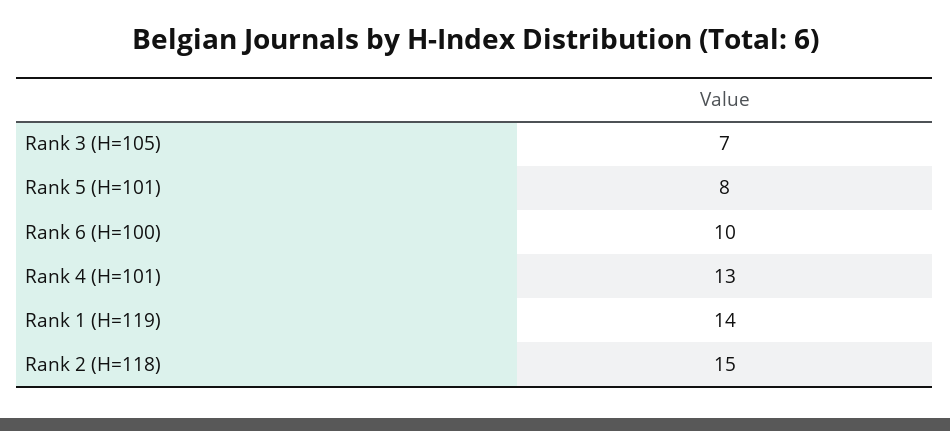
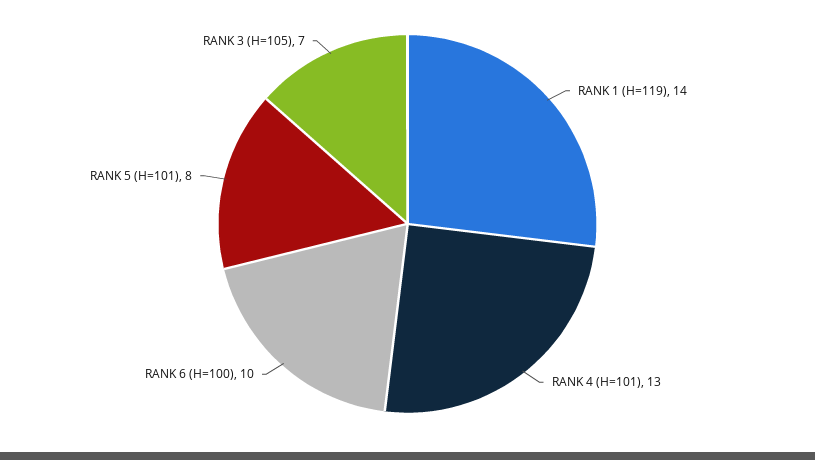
  {
    "Rank 3 (H=105)": 7,
    "Rank 5 (H=101)": 8,
    "Rank 6 (H=100)": 10,
    "Rank 4 (H=101)": 13,
-   "Rank 1 (H=119)": 14,
+   "Rank 1 (H=119)": 14
-   "Rank 2 (H=118)": 15
  }

